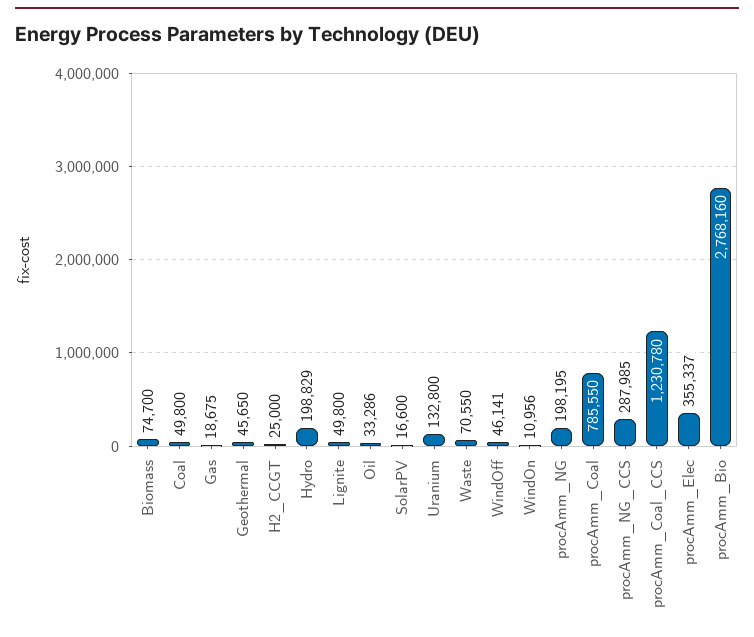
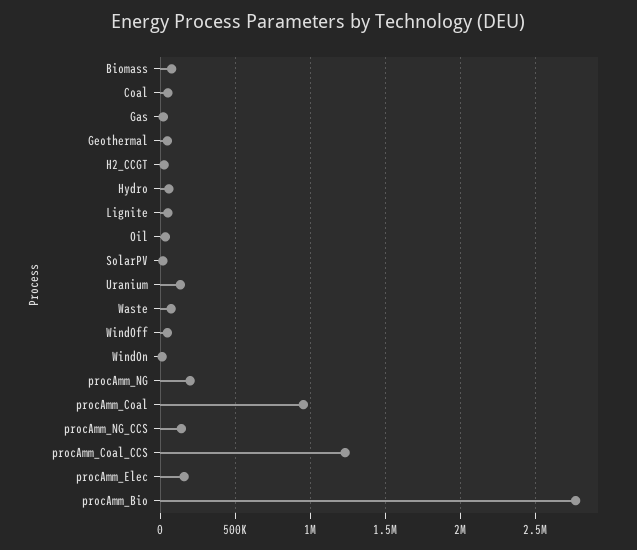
  {
    "Biomass": 74700,
    "Coal": 49800,
    "Gas": 18675,
    "Geothermal": 45650,
    "H2_CCGT": 25000,
-   "Hydro": 198829,
+   "Hydro": 50000,
    "Lignite": 49800,
    "Oil": 33286,
    "SolarPV": 16600,
    "Uranium": 132800,
    "Waste": 70550,
    "WindOff": 46141,
    "WindOn": 10956,
    "procAmm_NG": 198195,
-   "procAmm_Coal": 785550,
+   "procAmm_Coal": 950000,
-   "procAmm_NG_CCS": 287985,
+   "procAmm_NG_CCS": 150000,
    "procAmm_Coal_CCS": 1230780,
-   "procAmm_Elec": 355337,
+   "procAmm_Elec": 150000,
    "procAmm_Bio": 2768160
  }

